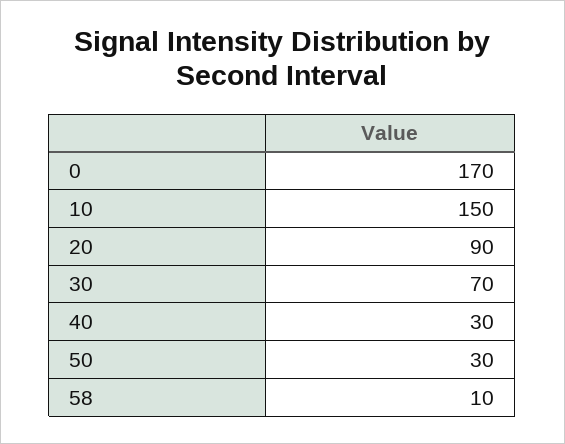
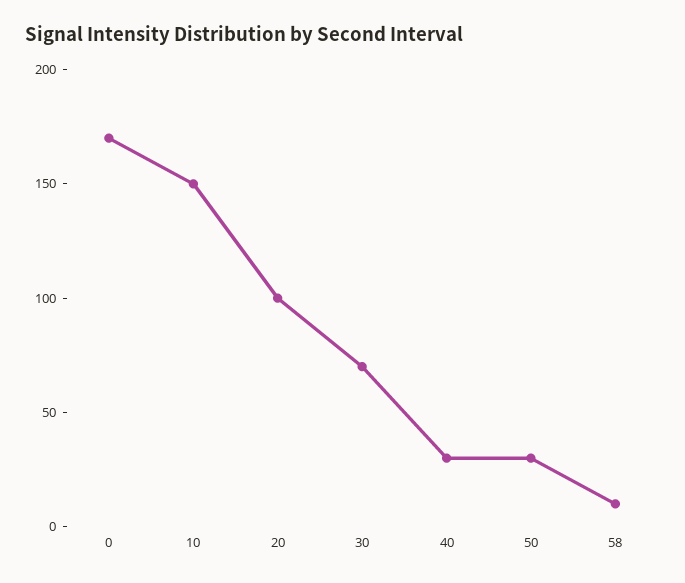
  {
    "0": 170,
    "10": 150,
-   "20": 90,
+   "20": 100,
    "30": 70,
    "40": 30,
    "50": 30,
    "58": 10
  }

